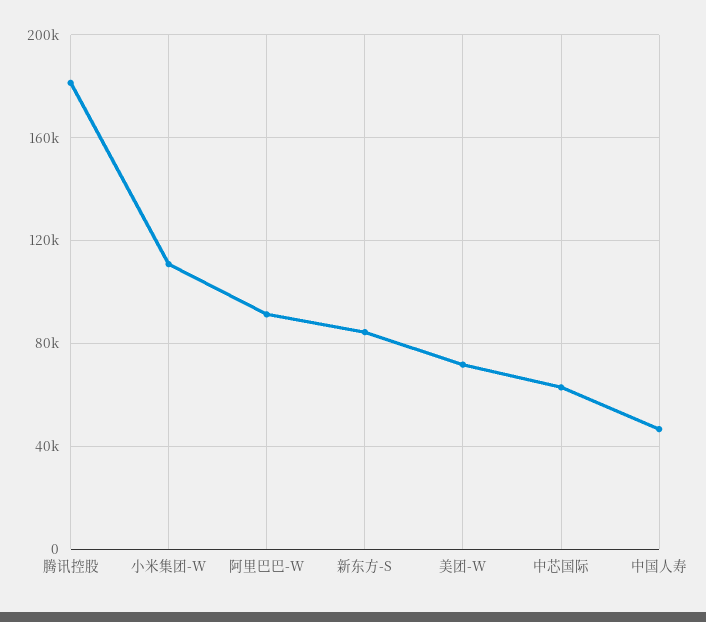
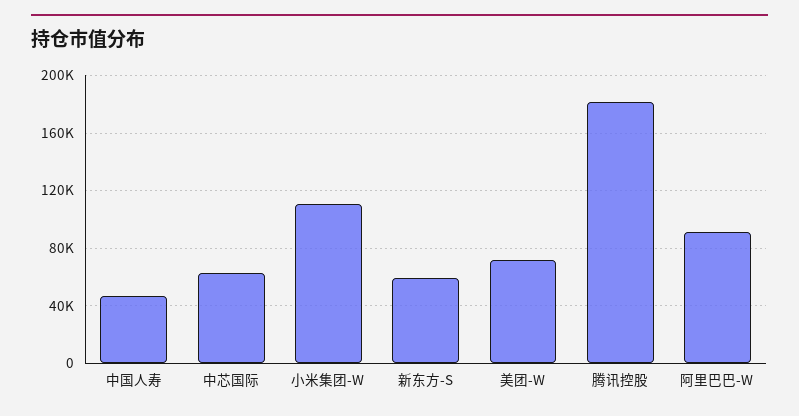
  {
    "腾讯控股": 180000,
    "小米集团-W": 110000,
    "阿里巴巴-W": 90000,
-   "新东方-S": 85000,
+   "新东方-S": 60000,
    "美团-W": 70000,
    "中芯国际": 65000,
    "中国人寿": 45000
  }

